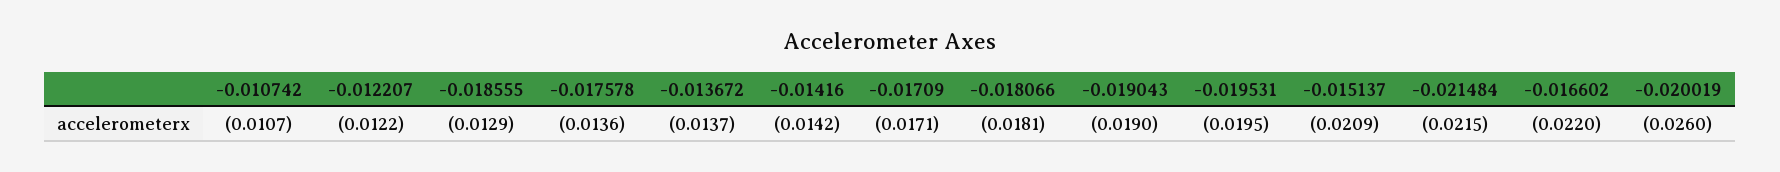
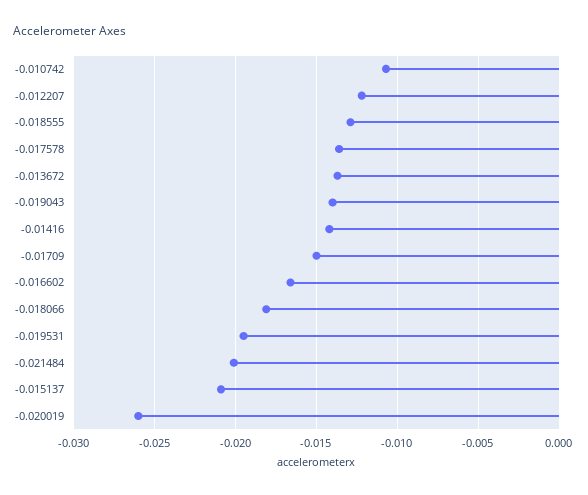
  {
    "-0.010742": -0.0107,
    "-0.012207": -0.0122,
    "-0.018555": -0.0129,
    "-0.017578": -0.0136,
    "-0.013672": -0.0137,
    "-0.01416": -0.0142,
-   "-0.01709": -0.0171,
+   "-0.01709": -0.015,
    "-0.018066": -0.0181,
-   "-0.019043": -0.019,
+   "-0.019043": -0.014,
    "-0.019531": -0.0195,
    "-0.015137": -0.0209,
-   "-0.021484": -0.0215,
+   "-0.021484": -0.02,
-   "-0.016602": -0.022,
+   "-0.016602": -0.0165,
    "-0.020019": -0.026
  }

